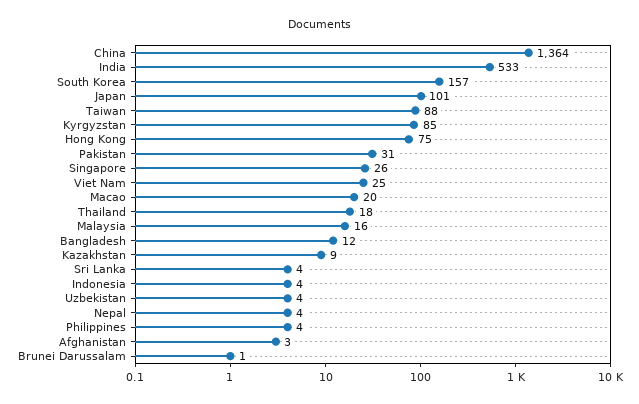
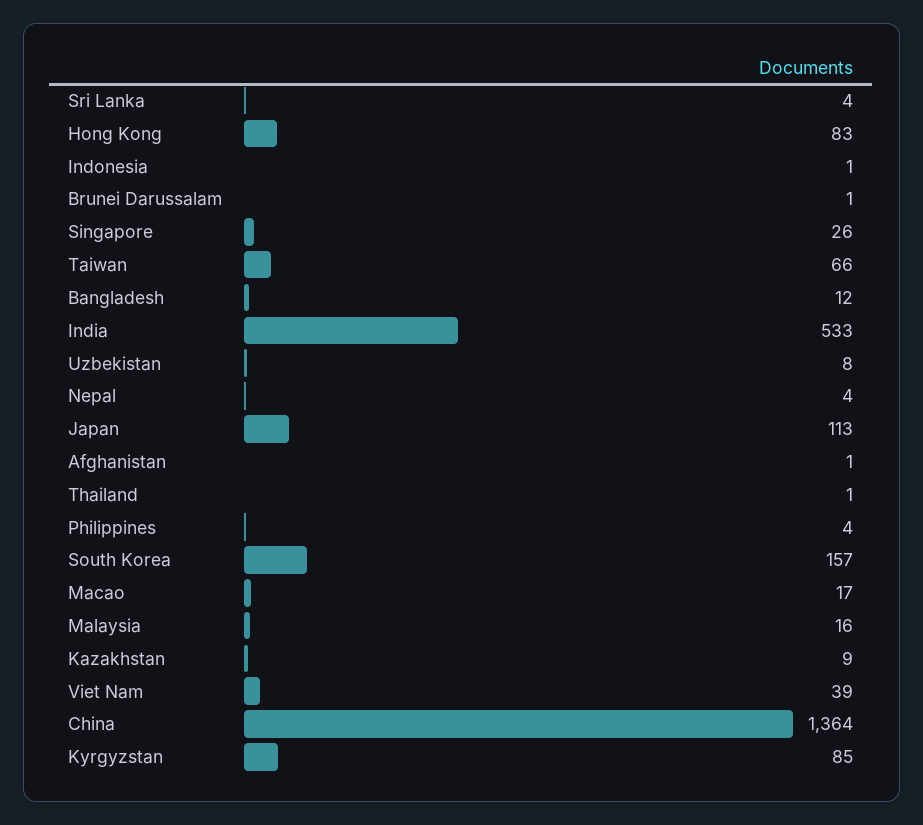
  {
    "China": 1364,
    "India": 533,
    "South Korea": 157,
-   "Japan": 101,
+   "Japan": 113,
-   "Taiwan": 88,
+   "Taiwan": 66,
    "Kyrgyzstan": 85,
-   "Hong Kong": 75,
+   "Hong Kong": 83,
-   "Pakistan": 31,
    "Singapore": 26,
-   "Viet Nam": 25,
+   "Viet Nam": 39,
-   "Macao": 20,
+   "Macao": 17,
-   "Thailand": 18,
+   "Thailand": 1,
    "Malaysia": 16,
    "Bangladesh": 12,
    "Kazakhstan": 9,
    "Sri Lanka": 4,
-   "Indonesia": 4,
+   "Indonesia": 1,
-   "Uzbekistan": 4,
+   "Uzbekistan": 8,
    "Nepal": 4,
    "Philippines": 4,
-   "Afghanistan": 3,
+   "Afghanistan": 1,
    "Brunei Darussalam": 1
  }

